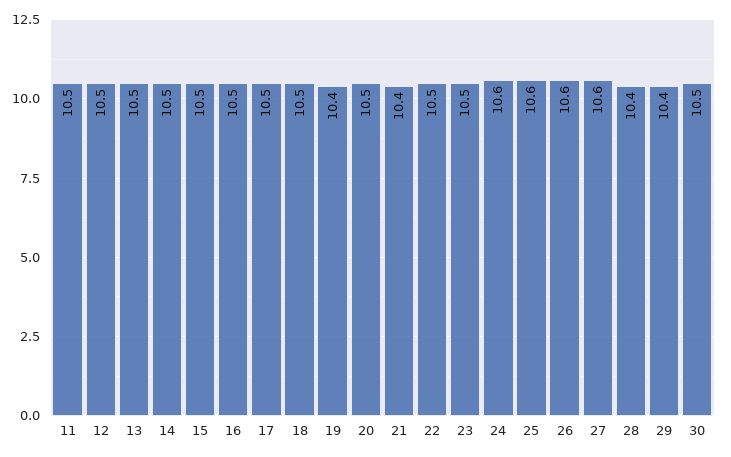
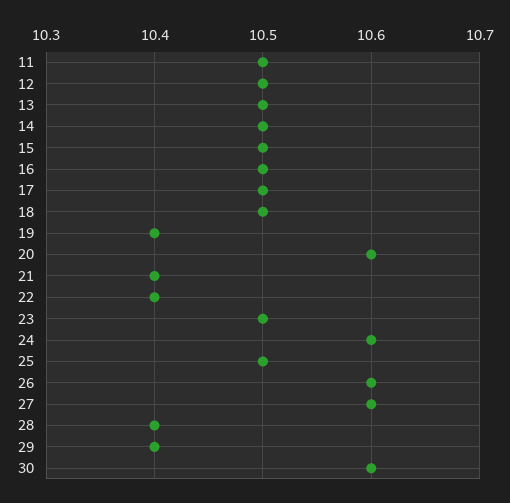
  {
    "11": 10.5,
    "12": 10.5,
    "13": 10.5,
    "14": 10.5,
    "15": 10.5,
    "16": 10.5,
    "17": 10.5,
    "18": 10.5,
    "19": 10.4,
-   "20": 10.5,
+   "20": 10.6,
    "21": 10.4,
-   "22": 10.5,
+   "22": 10.4,
    "23": 10.5,
    "24": 10.6,
-   "25": 10.6,
+   "25": 10.5,
    "26": 10.6,
    "27": 10.6,
    "28": 10.4,
    "29": 10.4,
-   "30": 10.5
+   "30": 10.6
  }

